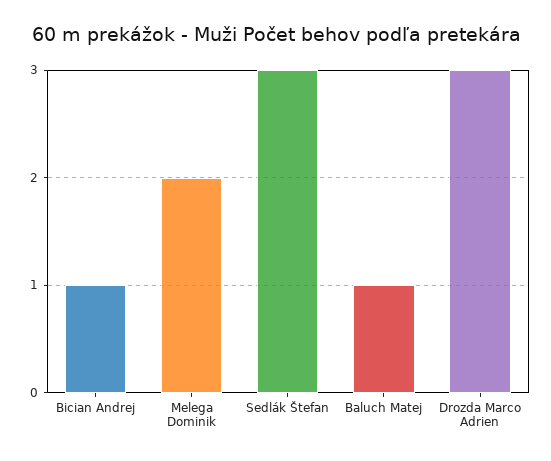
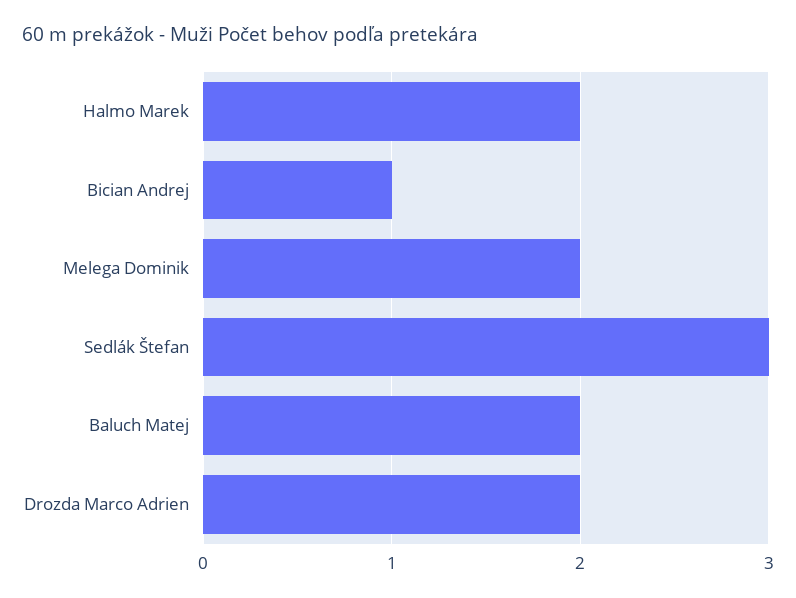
  {
    "Bician Andrej": 1,
    "Melega Dominik": 2,
    "Sedlák Štefan": 3,
-   "Baluch Matej": 1,
+   "Baluch Matej": 2,
-   "Drozda Marco Adrien": 3
+   "Drozda Marco Adrien": 2,
+   "Halmo Marek": 2
  }

